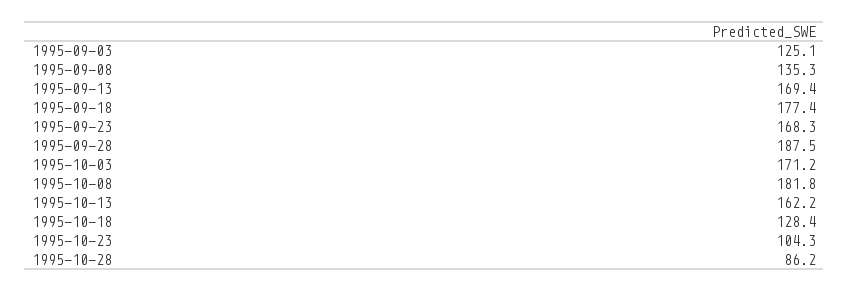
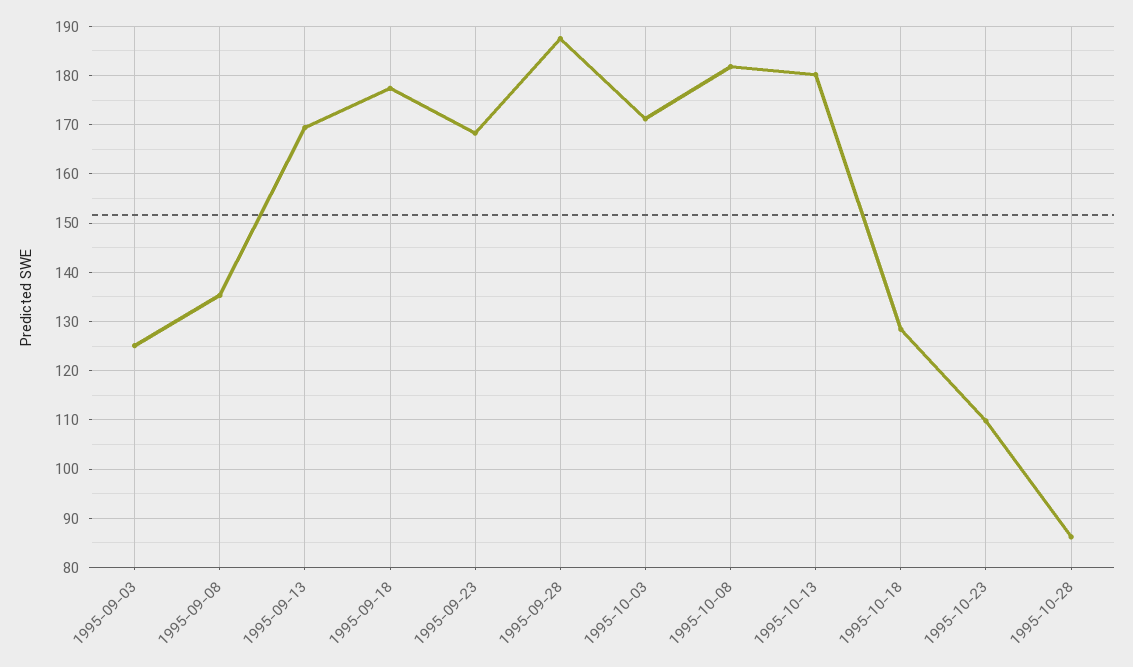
  {
    "1995-09-03": 125.1,
    "1995-09-08": 135.3,
    "1995-09-13": 169.4,
    "1995-09-18": 177.4,
    "1995-09-23": 168.3,
    "1995-09-28": 187.5,
    "1995-10-03": 171.2,
    "1995-10-08": 181.8,
-   "1995-10-13": 162.2,
+   "1995-10-13": 180,
    "1995-10-18": 128.4,
-   "1995-10-23": 104.3,
+   "1995-10-23": 110,
    "1995-10-28": 86.2
  }

